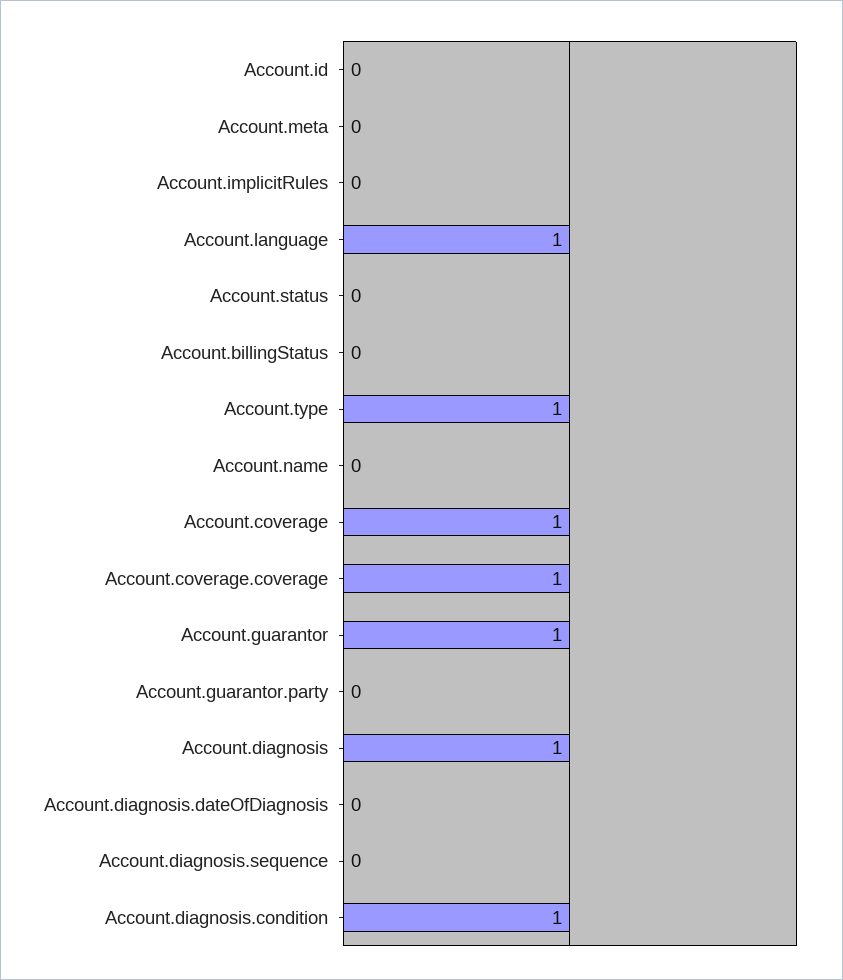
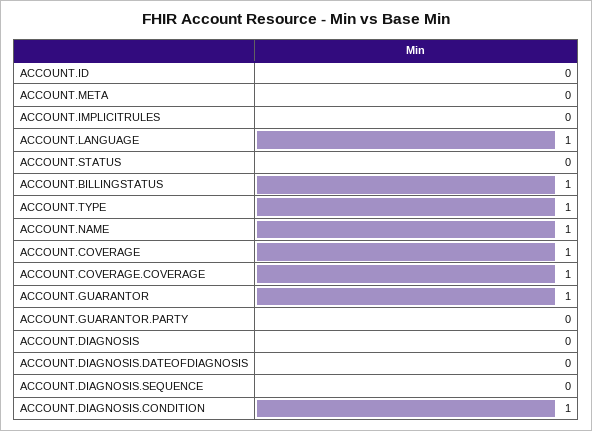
  {
    "Account.id": 0,
    "Account.meta": 0,
    "Account.implicitRules": 0,
    "Account.language": 1,
    "Account.status": 0,
-   "Account.billingStatus": 0,
+   "Account.billingStatus": 1,
    "Account.type": 1,
-   "Account.name": 0,
+   "Account.name": 1,
    "Account.coverage": 1,
    "Account.coverage.coverage": 1,
    "Account.guarantor": 1,
    "Account.guarantor.party": 0,
-   "Account.diagnosis": 1,
+   "Account.diagnosis": 0,
    "Account.diagnosis.dateOfDiagnosis": 0,
    "Account.diagnosis.sequence": 0,
    "Account.diagnosis.condition": 1
  }

